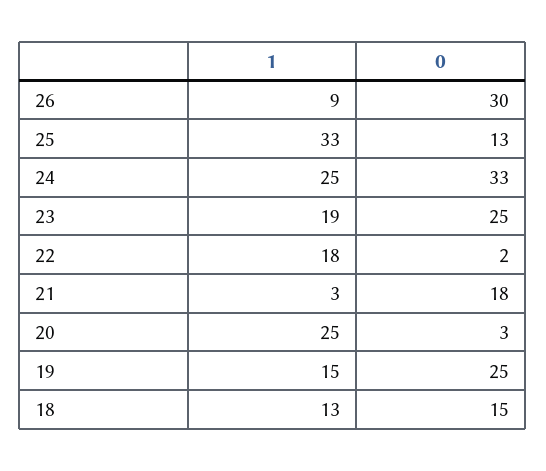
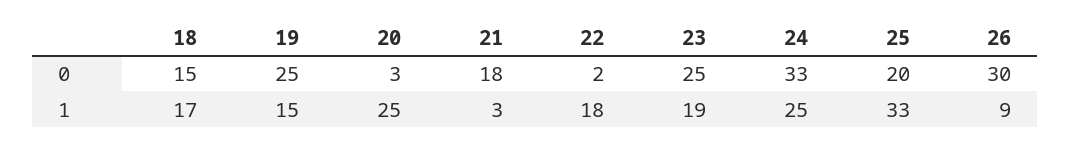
  {
    "1": {
      "26": 9,
      "25": 33,
      "24": 25,
      "23": 19,
      "22": 18,
      "21": 3,
      "20": 25,
      "19": 15,
-     "18": 13
+     "18": 17
    },
    "0": {
      "26": 30,
-     "25": 13,
+     "25": 20,
      "24": 33,
      "23": 25,
      "22": 2,
      "21": 18,
      "20": 3,
      "19": 25,
      "18": 15
    }
  }

